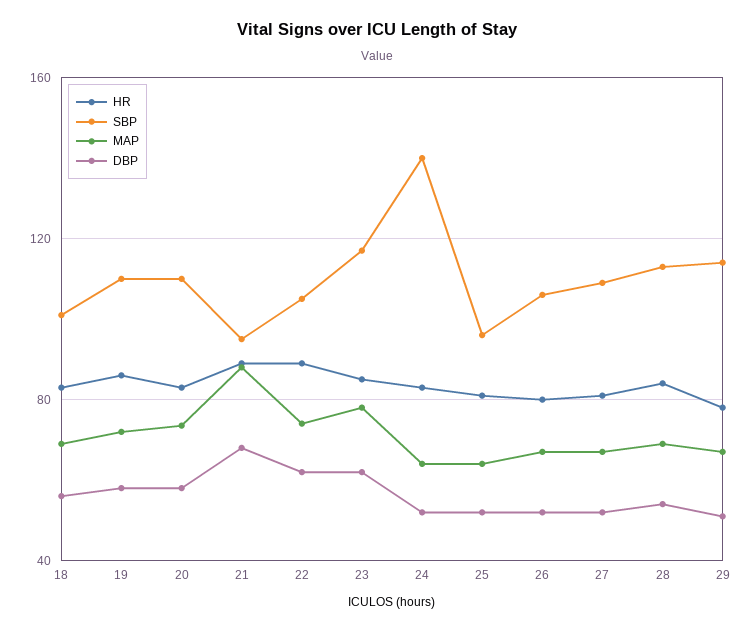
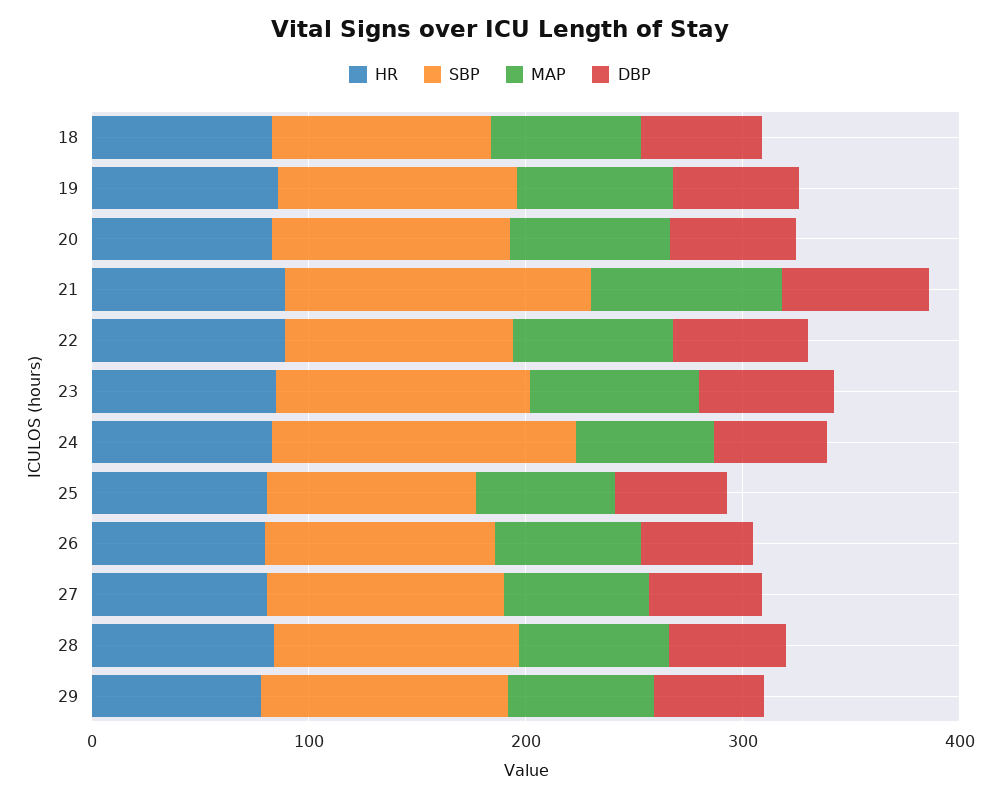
  {
    "HR": {
      "18": 85,
      "19": 85,
      "20": 85,
      "21": 90,
      "22": 90,
      "23": 85,
      "24": 85,
      "25": 80,
      "26": 80,
      "27": 80,
      "28": 85,
      "29": 80
    },
    "SBP": {
      "18": 100,
      "19": 110,
      "20": 110,
-     "21": 95,
+     "21": 140,
      "22": 105,
      "23": 115,
      "24": 140,
      "25": 95,
      "26": 105,
      "27": 110,
      "28": 115,
      "29": 115
    },
    "MAP": {
      "18": 70,
      "19": 70,
      "20": 75,
      "21": 90,
      "22": 75,
      "23": 80,
      "24": 65,
      "25": 65,
      "26": 65,
      "27": 65,
      "28": 70,
      "29": 65
    },
    "DBP": {
      "18": 55,
      "19": 60,
      "20": 60,
      "21": 70,
      "22": 60,
      "23": 60,
      "24": 50,
      "25": 50,
      "26": 50,
      "27": 50,
      "28": 55,
      "29": 50
    }
  }

